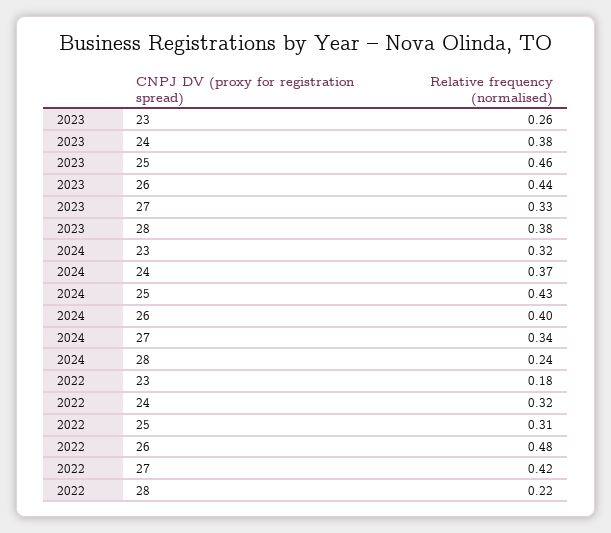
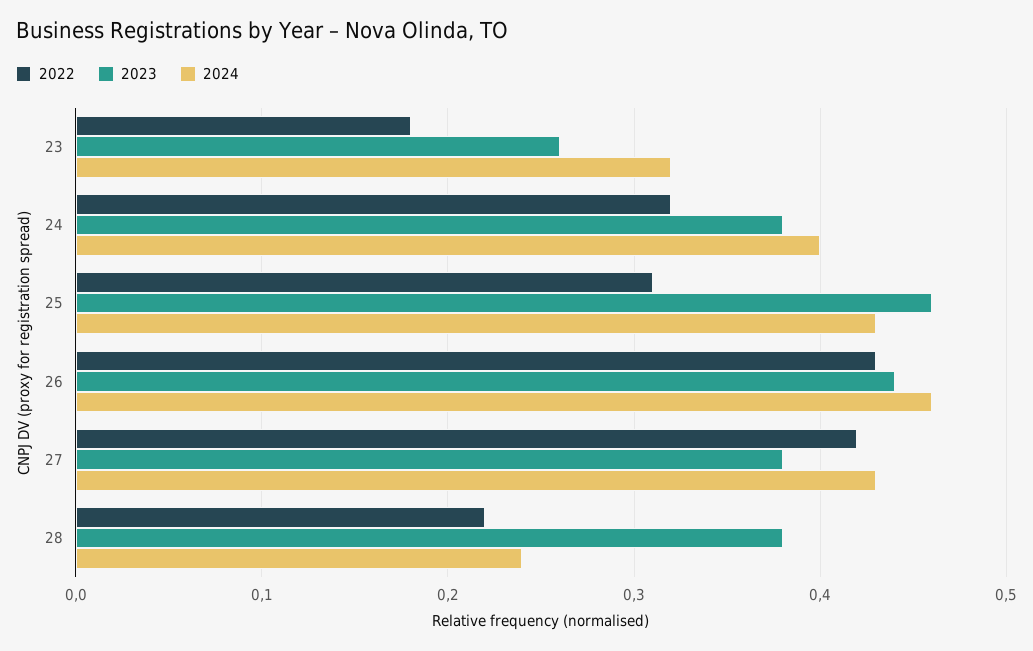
  {
    "2023": {
      "23": 0.26,
      "24": 0.38,
      "25": 0.46,
      "26": 0.44,
-     "27": 0.33,
+     "27": 0.38,
      "28": 0.38
    },
    "2024": {
      "23": 0.32,
-     "24": 0.37,
+     "24": 0.4,
      "25": 0.43,
-     "26": 0.4,
+     "26": 0.46,
-     "27": 0.34,
+     "27": 0.43,
      "28": 0.24
    },
    "2022": {
      "23": 0.18,
      "24": 0.32,
      "25": 0.31,
-     "26": 0.48,
+     "26": 0.43,
      "27": 0.42,
      "28": 0.22
    }
  }

